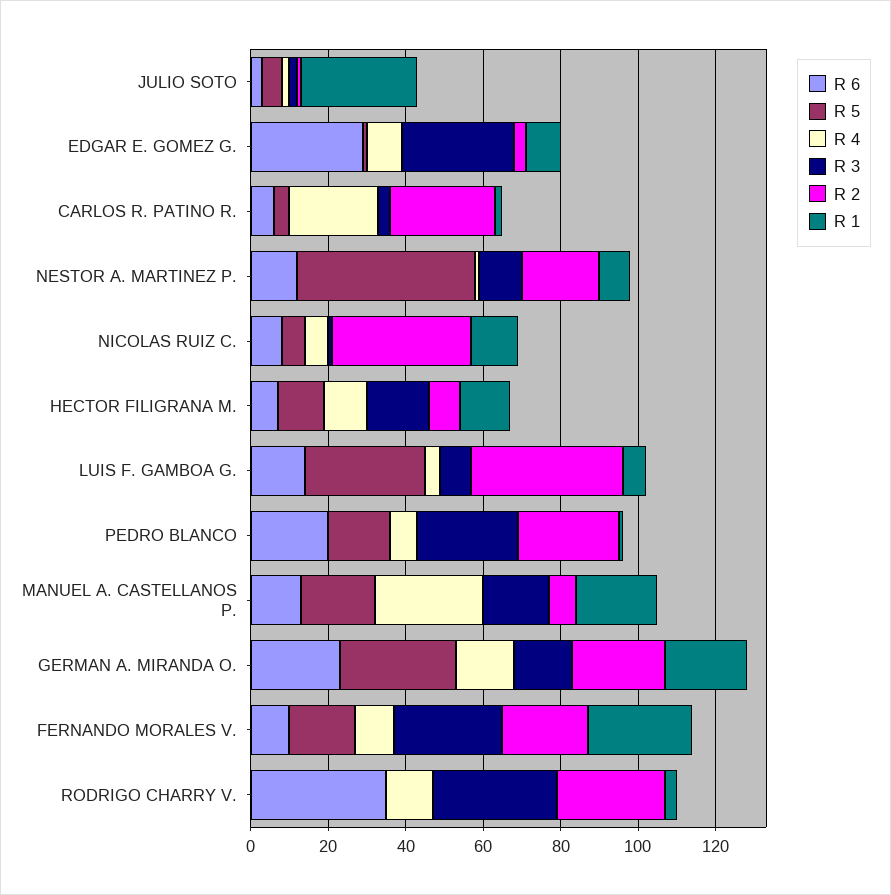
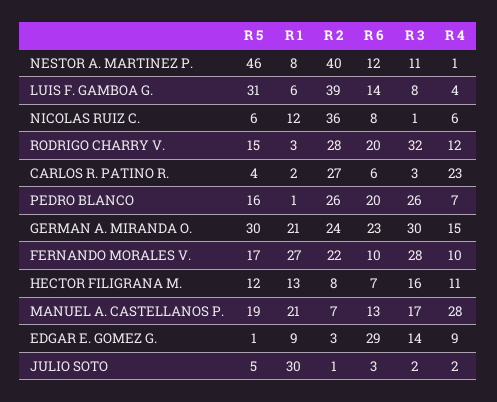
  {
    "R 6": {
      "JULIO SOTO": 3,
      "EDGAR E. GOMEZ G.": 29,
      "CARLOS R. PATINO R.": 6,
      "NESTOR A. MARTINEZ P.": 12,
      "NICOLAS RUIZ C.": 8,
      "HECTOR FILIGRANA M.": 7,
      "LUIS F. GAMBOA G.": 14,
      "PEDRO BLANCO": 20,
      "MANUEL A. CASTELLANOS P.": 13,
      "GERMAN A. MIRANDA O.": 23,
      "FERNANDO MORALES V.": 10,
-     "RODRIGO CHARRY V.": 35
+     "RODRIGO CHARRY V.": 20
    },
    "R 5": {
      "JULIO SOTO": 5,
      "EDGAR E. GOMEZ G.": 1,
      "CARLOS R. PATINO R.": 4,
      "NESTOR A. MARTINEZ P.": 46,
      "NICOLAS RUIZ C.": 6,
      "HECTOR FILIGRANA M.": 12,
      "LUIS F. GAMBOA G.": 31,
      "PEDRO BLANCO": 16,
      "MANUEL A. CASTELLANOS P.": 19,
      "GERMAN A. MIRANDA O.": 30,
      "FERNANDO MORALES V.": 17,
-     "RODRIGO CHARRY V.": 0
+     "RODRIGO CHARRY V.": 15
    },
    "R 4": {
      "JULIO SOTO": 2,
      "EDGAR E. GOMEZ G.": 9,
      "CARLOS R. PATINO R.": 23,
      "NESTOR A. MARTINEZ P.": 1,
      "NICOLAS RUIZ C.": 6,
      "HECTOR FILIGRANA M.": 11,
      "LUIS F. GAMBOA G.": 4,
      "PEDRO BLANCO": 7,
      "MANUEL A. CASTELLANOS P.": 28,
      "GERMAN A. MIRANDA O.": 15,
      "FERNANDO MORALES V.": 10,
      "RODRIGO CHARRY V.": 12
    },
    "R 3": {
      "JULIO SOTO": 2,
-     "EDGAR E. GOMEZ G.": 30,
+     "EDGAR E. GOMEZ G.": 14,
      "CARLOS R. PATINO R.": 3,
      "NESTOR A. MARTINEZ P.": 11,
      "NICOLAS RUIZ C.": 1,
      "HECTOR FILIGRANA M.": 16,
      "LUIS F. GAMBOA G.": 8,
      "PEDRO BLANCO": 26,
      "MANUEL A. CASTELLANOS P.": 17,
-     "GERMAN A. MIRANDA O.": 15,
+     "GERMAN A. MIRANDA O.": 30,
      "FERNANDO MORALES V.": 28,
      "RODRIGO CHARRY V.": 32
    },
    "R 2": {
      "JULIO SOTO": 1,
      "EDGAR E. GOMEZ G.": 3,
      "CARLOS R. PATINO R.": 27,
-     "NESTOR A. MARTINEZ P.": 20,
+     "NESTOR A. MARTINEZ P.": 40,
      "NICOLAS RUIZ C.": 36,
      "HECTOR FILIGRANA M.": 8,
      "LUIS F. GAMBOA G.": 39,
      "PEDRO BLANCO": 26,
      "MANUEL A. CASTELLANOS P.": 7,
      "GERMAN A. MIRANDA O.": 24,
      "FERNANDO MORALES V.": 22,
      "RODRIGO CHARRY V.": 28
    },
    "R 1": {
      "JULIO SOTO": 30,
      "EDGAR E. GOMEZ G.": 9,
      "CARLOS R. PATINO R.": 2,
      "NESTOR A. MARTINEZ P.": 8,
      "NICOLAS RUIZ C.": 12,
      "HECTOR FILIGRANA M.": 13,
      "LUIS F. GAMBOA G.": 6,
      "PEDRO BLANCO": 1,
      "MANUEL A. CASTELLANOS P.": 21,
      "GERMAN A. MIRANDA O.": 21,
      "FERNANDO MORALES V.": 27,
      "RODRIGO CHARRY V.": 3
    }
  }

